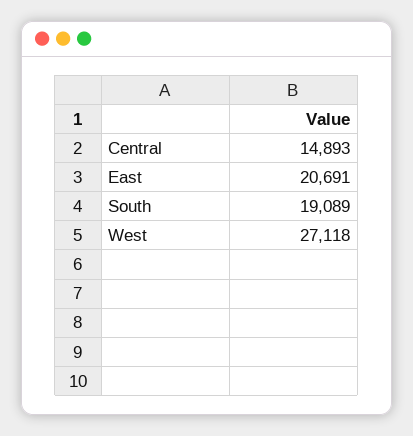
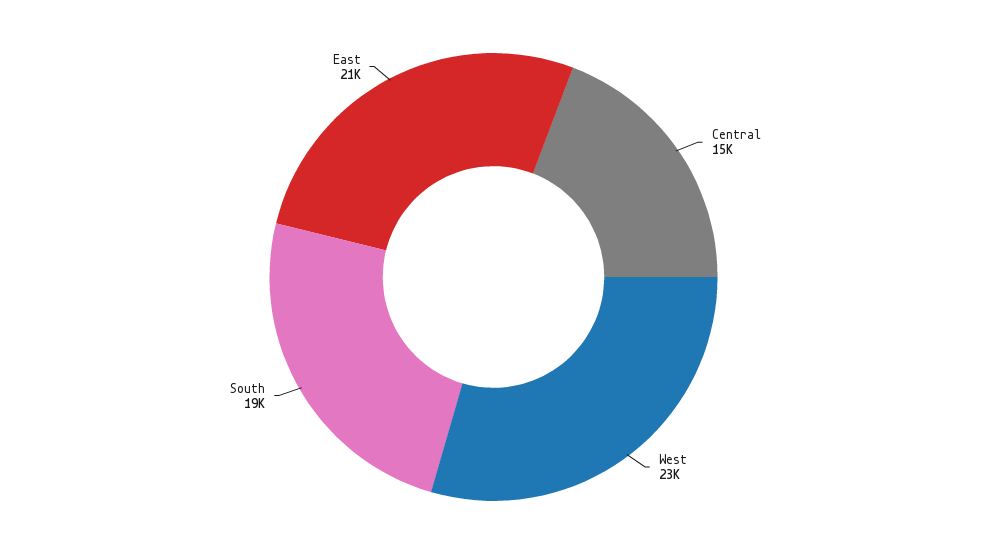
  {
    "Central": 14893,
    "East": 20691,
    "South": 19089,
-   "West": 27118
+   "West": 23000
  }

